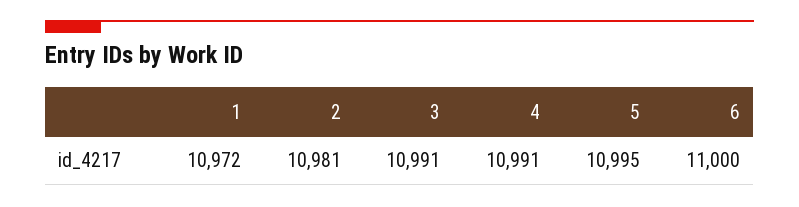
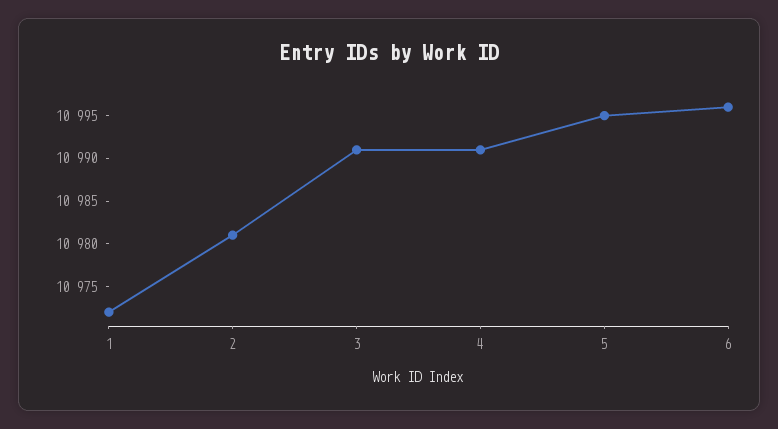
  {
    "1": 10972,
    "2": 10981,
    "3": 10991,
    "4": 10991,
    "5": 10995,
-   "6": 11000
+   "6": 10996
  }

